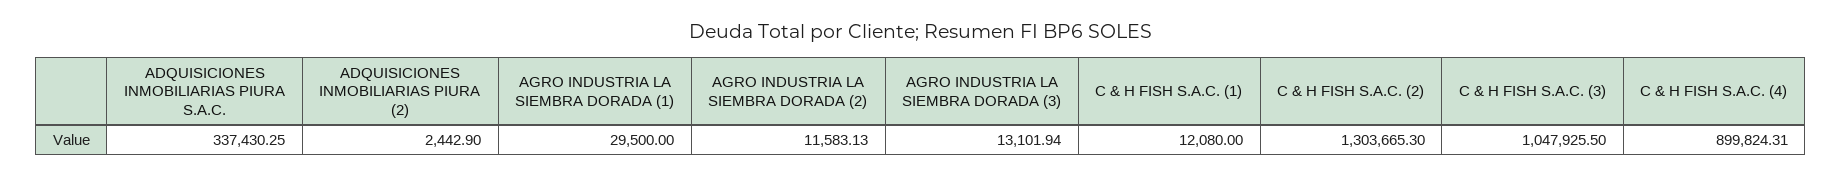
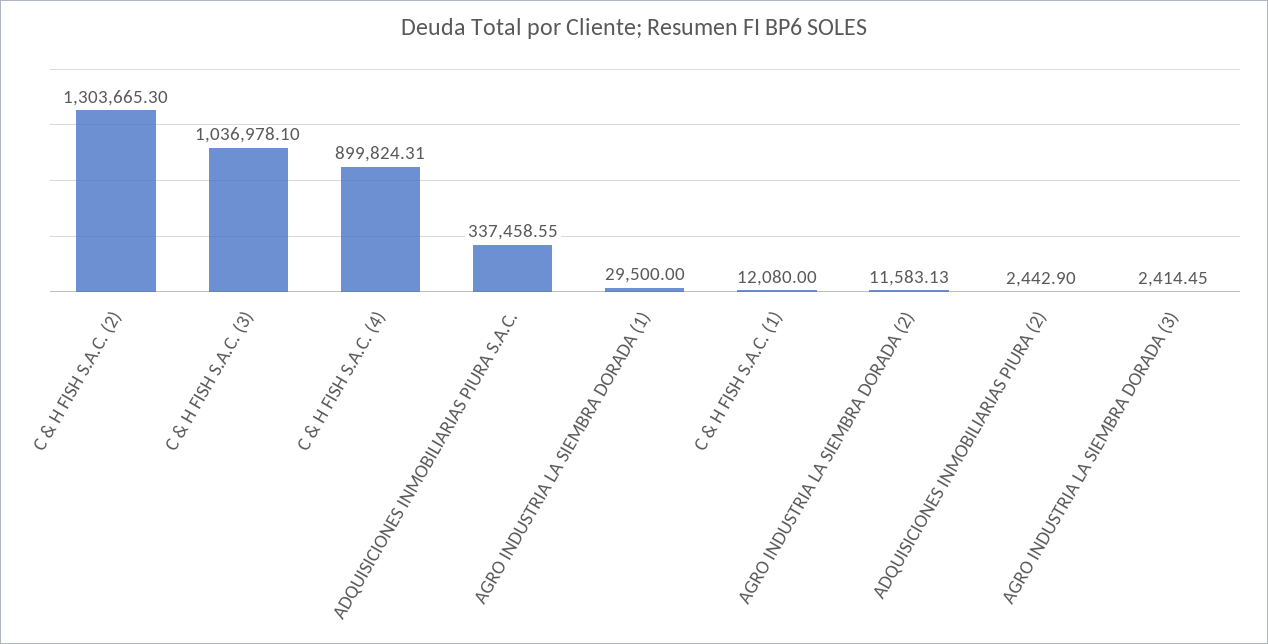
  {
-   "ADQUISICIONES INMOBILIARIAS PIURA S.A.C.": 337430.25,
+   "ADQUISICIONES INMOBILIARIAS PIURA S.A.C.": 337458.55,
    "ADQUISICIONES INMOBILIARIAS PIURA (2)": 2442.9,
    "AGRO INDUSTRIA LA SIEMBRA DORADA (1)": 29500,
    "AGRO INDUSTRIA LA SIEMBRA DORADA (2)": 11583.13,
-   "AGRO INDUSTRIA LA SIEMBRA DORADA (3)": 13101.94,
+   "AGRO INDUSTRIA LA SIEMBRA DORADA (3)": 2414.45,
    "C & H FISH S.A.C. (1)": 12080,
    "C & H FISH S.A.C. (2)": 1303665.3,
-   "C & H FISH S.A.C. (3)": 1047925.5,
+   "C & H FISH S.A.C. (3)": 1036978.1,
    "C & H FISH S.A.C. (4)": 899824.31
  }

